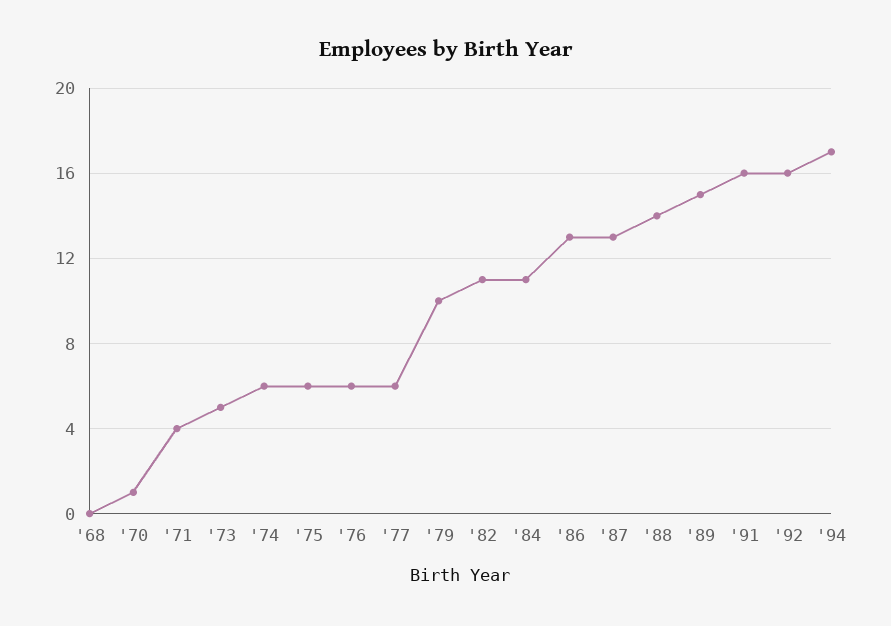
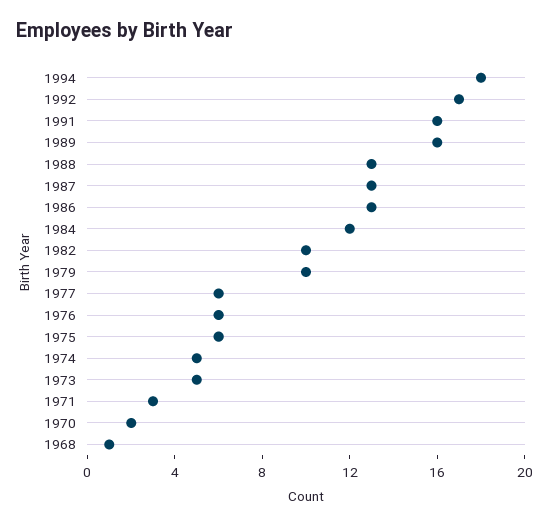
  {
-   "'68": 0,
+   "'68": 1,
-   "'70": 1,
+   "'70": 2,
-   "'71": 4,
+   "'71": 3,
    "'73": 5,
-   "'74": 6,
+   "'74": 5,
    "'75": 6,
    "'76": 6,
    "'77": 6,
    "'79": 10,
-   "'82": 11,
+   "'82": 10,
-   "'84": 11,
+   "'84": 12,
    "'86": 13,
    "'87": 13,
-   "'88": 14,
+   "'88": 13,
-   "'89": 15,
+   "'89": 16,
    "'91": 16,
-   "'92": 16,
+   "'92": 17,
-   "'94": 17
+   "'94": 18
  }

